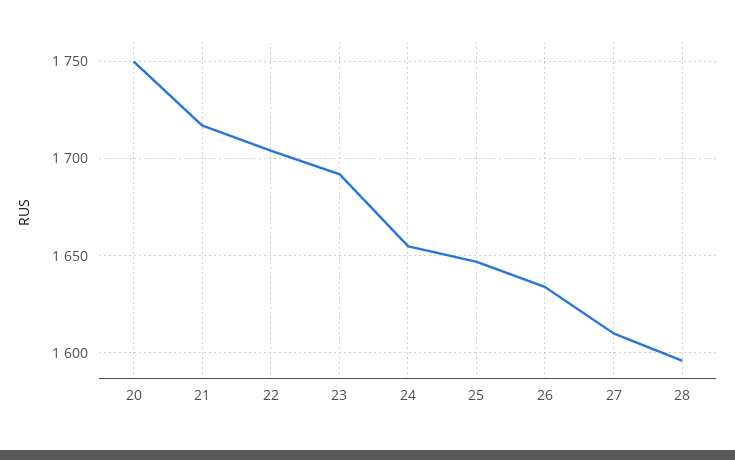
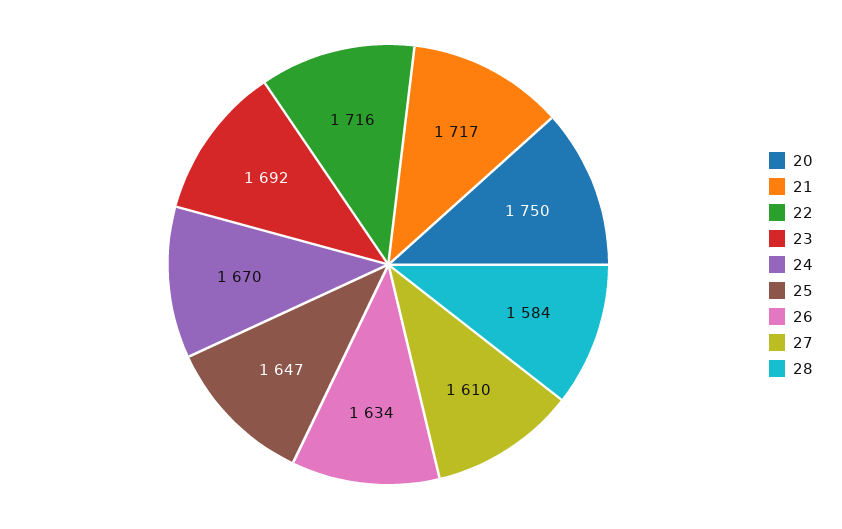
  {
    "20": 1750,
    "21": 1717,
-   "22": 1705,
+   "22": 1716,
    "23": 1692,
-   "24": 1655,
+   "24": 1670,
    "25": 1647,
    "26": 1634,
    "27": 1610,
-   "28": 1595
+   "28": 1584
  }

